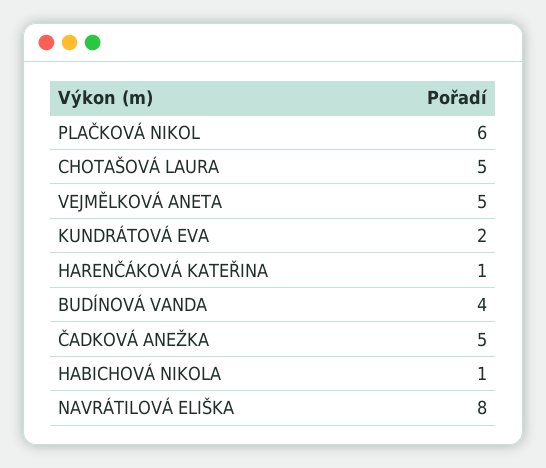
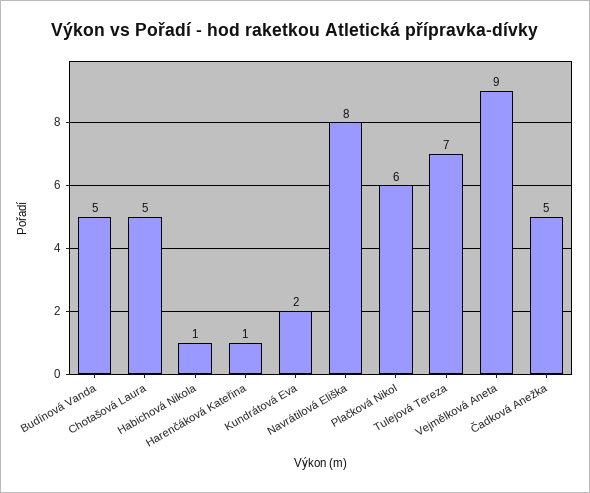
  {
    "PLAČKOVÁ NIKOL": 6,
    "CHOTAŠOVÁ LAURA": 5,
-   "VEJMĚLKOVÁ ANETA": 5,
+   "VEJMĚLKOVÁ ANETA": 9,
    "KUNDRÁTOVÁ EVA": 2,
    "HARENČÁKOVÁ KATEŘINA": 1,
-   "BUDÍNOVÁ VANDA": 4,
+   "BUDÍNOVÁ VANDA": 5,
    "ČADKOVÁ ANEŽKA": 5,
    "HABICHOVÁ NIKOLA": 1,
-   "NAVRÁTILOVÁ ELIŠKA": 8
+   "NAVRÁTILOVÁ ELIŠKA": 8,
+   "Tulejová Tereza": 7
  }

